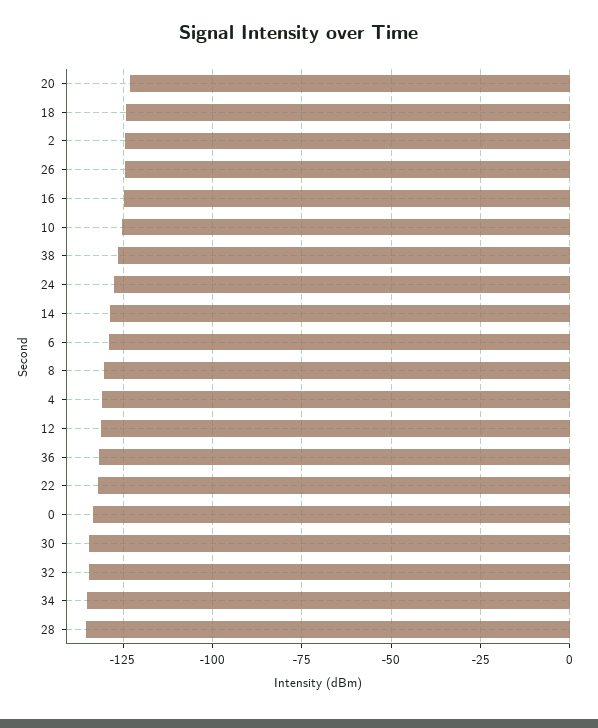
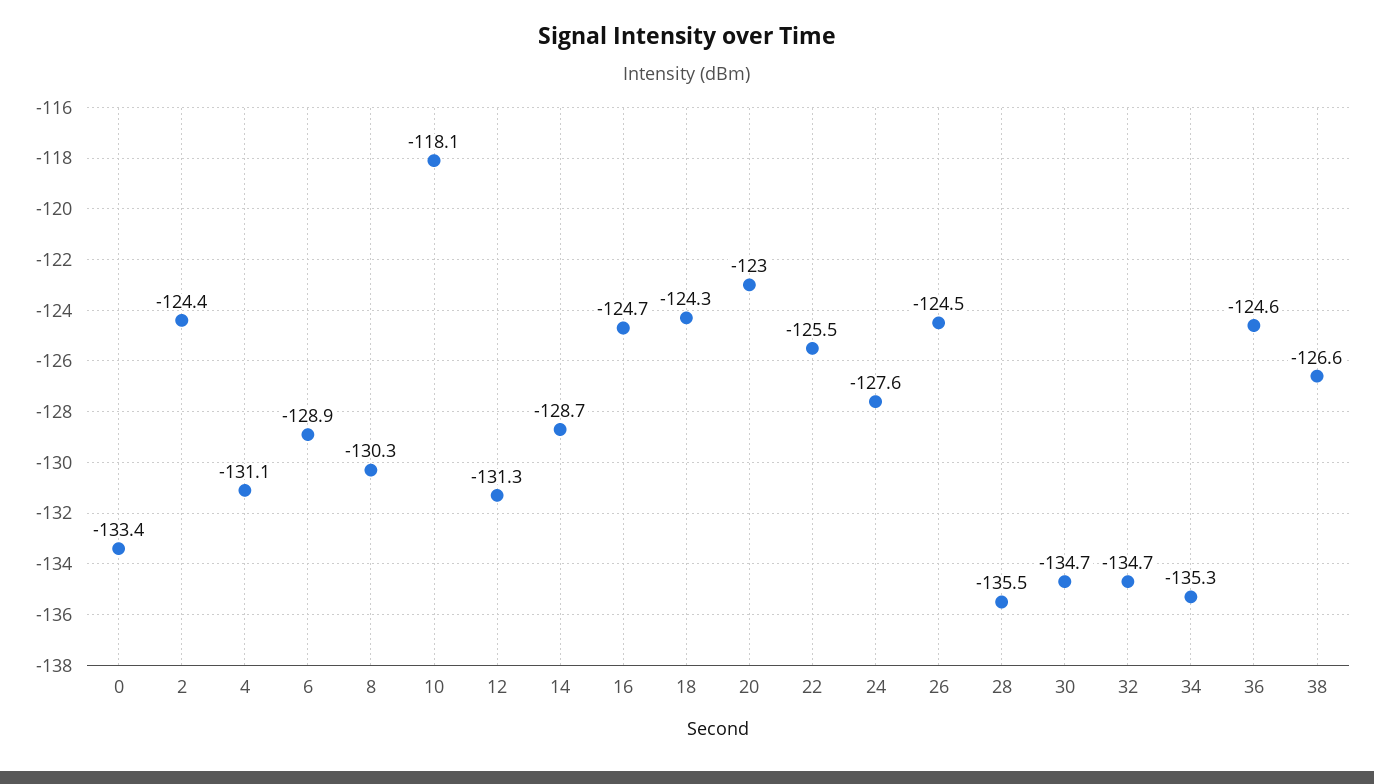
  {
    "20": -123,
    "18": -124.3,
    "2": -124.4,
    "26": -124.5,
    "16": -124.7,
-   "10": -125,
+   "10": -118.1,
    "38": -126.6,
    "24": -127.6,
    "14": -128.7,
    "6": -128.9,
    "8": -130.3,
    "4": -131.1,
    "12": -131.3,
-   "36": -132.5,
+   "36": -124.6,
-   "22": -132.5,
+   "22": -125.5,
    "0": -133.4,
    "30": -134.7,
    "32": -134.7,
    "34": -135.3,
    "28": -135.5
  }

